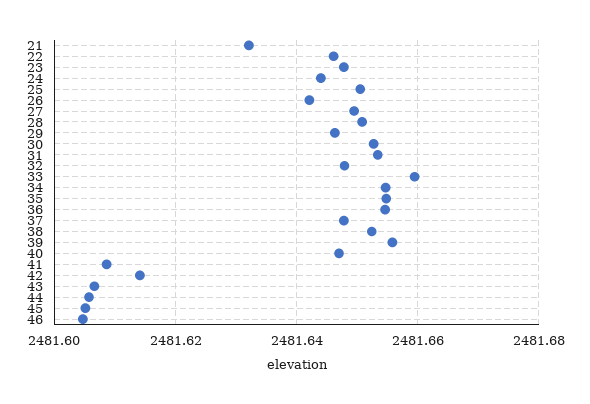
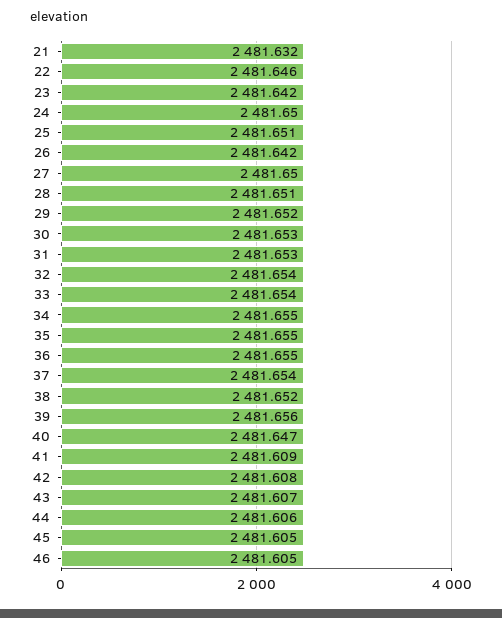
  {
    "21": 2481.632,
    "22": 2481.646,
-   "23": 2481.648,
+   "23": 2481.642,
-   "24": 2481.644,
+   "24": 2481.65,
    "25": 2481.651,
    "26": 2481.642,
    "27": 2481.65,
    "28": 2481.651,
-   "29": 2481.646,
+   "29": 2481.652,
    "30": 2481.653,
    "31": 2481.653,
-   "32": 2481.648,
+   "32": 2481.654,
-   "33": 2481.66,
+   "33": 2481.654,
    "34": 2481.655,
    "35": 2481.655,
    "36": 2481.655,
-   "37": 2481.648,
+   "37": 2481.654,
    "38": 2481.652,
    "39": 2481.656,
    "40": 2481.647,
    "41": 2481.609,
-   "42": 2481.614,
+   "42": 2481.608,
    "43": 2481.607,
    "44": 2481.606,
    "45": 2481.605,
    "46": 2481.605
  }

